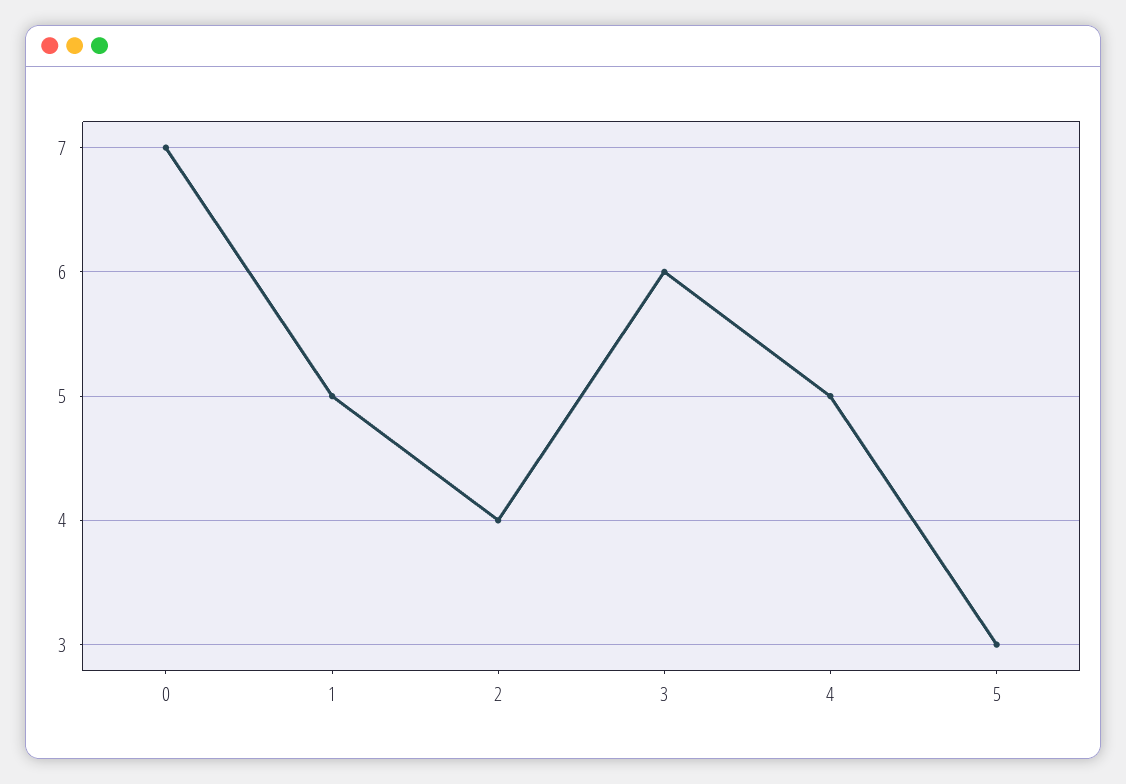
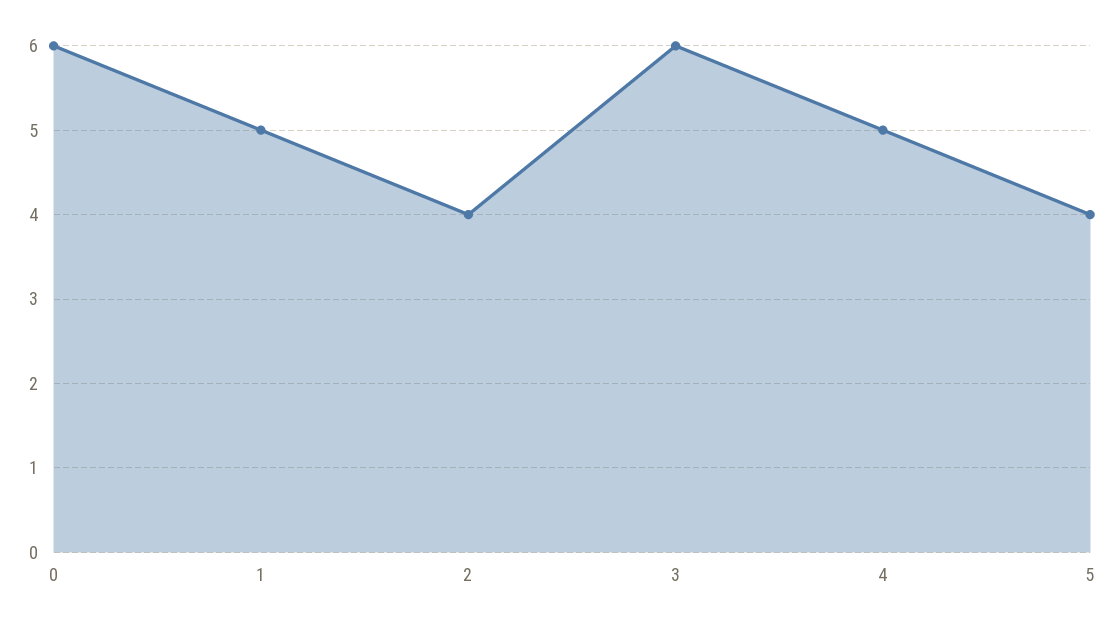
  {
-   "0": 7,
+   "0": 6,
    "1": 5,
    "2": 4,
    "3": 6,
    "4": 5,
-   "5": 3
+   "5": 4
  }

